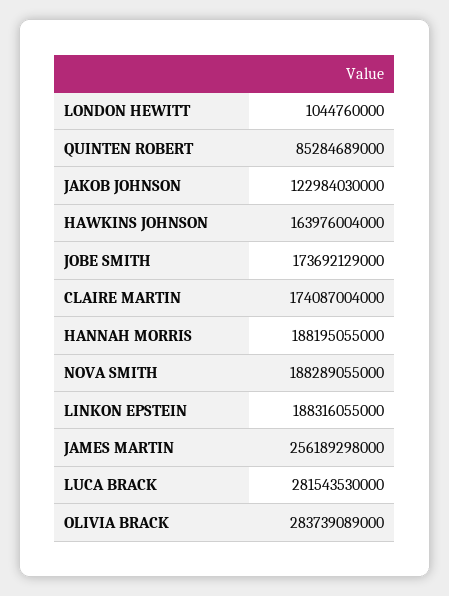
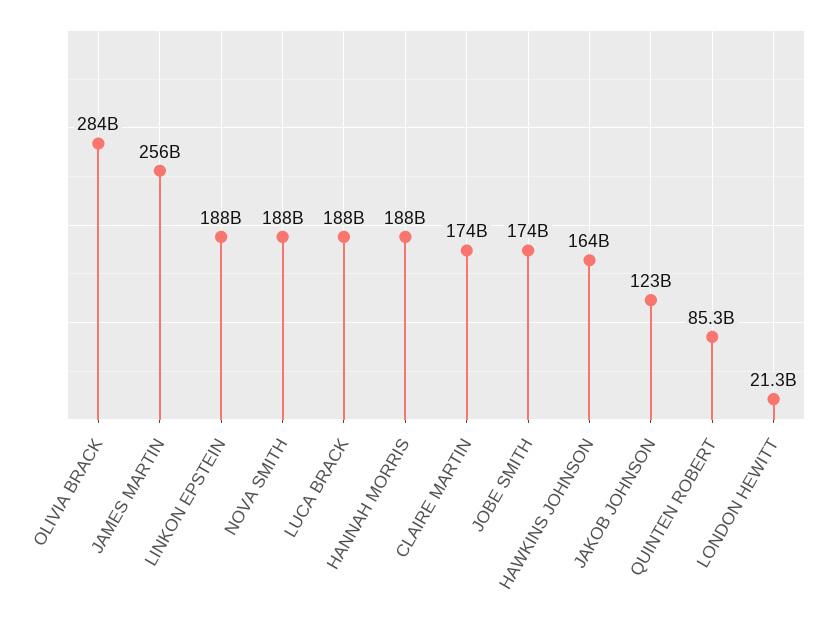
  {
-   "LONDON HEWITT": 1044760000,
+   "LONDON HEWITT": 21300000000,
    "QUINTEN ROBERT": 85284689000,
    "JAKOB JOHNSON": 122984030000,
    "HAWKINS JOHNSON": 163976004000,
    "JOBE SMITH": 173692129000,
    "CLAIRE MARTIN": 174087004000,
    "HANNAH MORRIS": 188195055000,
    "NOVA SMITH": 188289055000,
    "LINKON EPSTEIN": 188316055000,
    "JAMES MARTIN": 256189298000,
-   "LUCA BRACK": 281543530000,
+   "LUCA BRACK": 188000000000,
    "OLIVIA BRACK": 283739089000
  }

